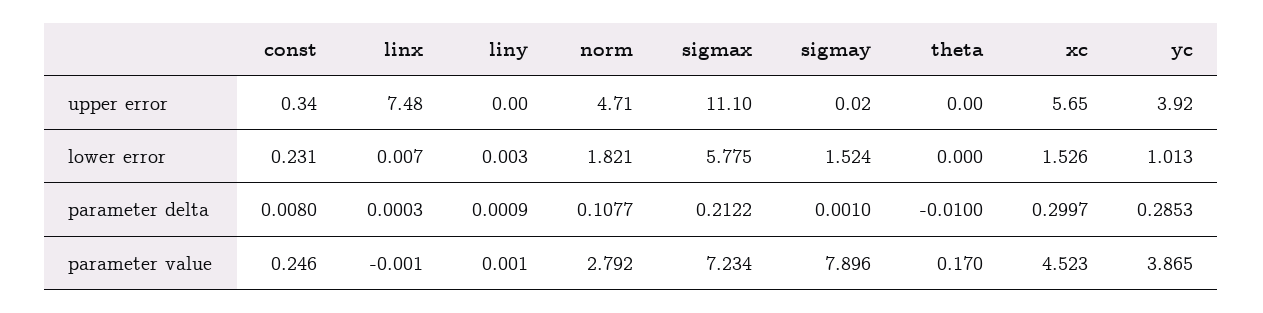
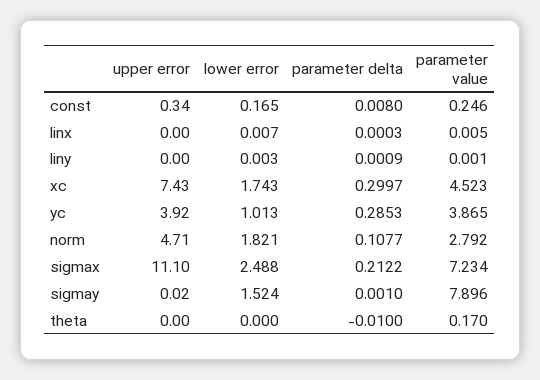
  {
    "const": {
      "upper error": 0.34,
-     "lower error": 0.231,
+     "lower error": 0.165,
      "parameter delta": 0.008,
      "parameter value": 0.246
    },
    "linx": {
-     "upper error": 7.48,
+     "upper error": 0,
      "lower error": 0.007,
      "parameter delta": 0.0003,
-     "parameter value": -0.001
+     "parameter value": 0.005
    },
    "liny": {
      "upper error": 0,
      "lower error": 0.003,
      "parameter delta": 0.0009,
      "parameter value": 0.001
    },
    "norm": {
      "upper error": 4.71,
      "lower error": 1.821,
      "parameter delta": 0.1077,
      "parameter value": 2.792
    },
    "sigmax": {
      "upper error": 11.1,
-     "lower error": 5.775,
+     "lower error": 2.488,
      "parameter delta": 0.2122,
      "parameter value": 7.234
    },
    "sigmay": {
      "upper error": 0.02,
      "lower error": 1.524,
      "parameter delta": 0.001,
      "parameter value": 7.896
    },
    "theta": {
      "upper error": 0,
      "lower error": 0,
      "parameter delta": -0.01,
      "parameter value": 0.17
    },
    "xc": {
-     "upper error": 5.65,
+     "upper error": 7.43,
-     "lower error": 1.526,
+     "lower error": 1.743,
      "parameter delta": 0.2997,
      "parameter value": 4.523
    },
    "yc": {
      "upper error": 3.92,
      "lower error": 1.013,
      "parameter delta": 0.2853,
      "parameter value": 3.865
    }
  }

